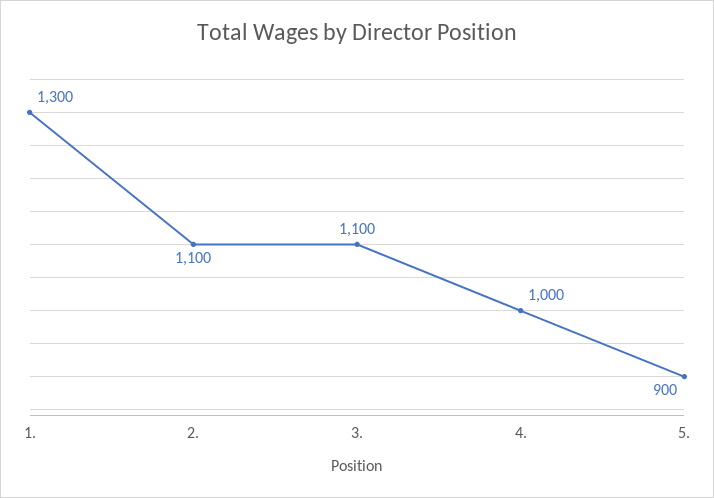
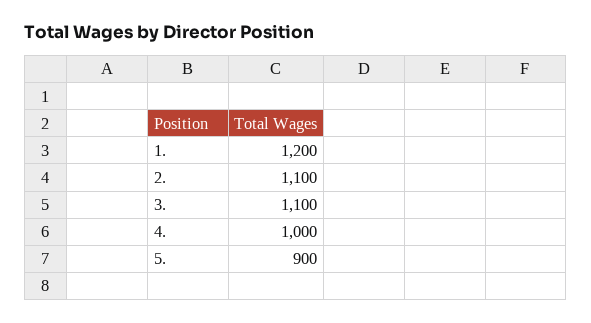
  {
-   "1.": 1300,
+   "1.": 1200,
    "2.": 1100,
    "3.": 1100,
    "4.": 1000,
    "5.": 900
  }

